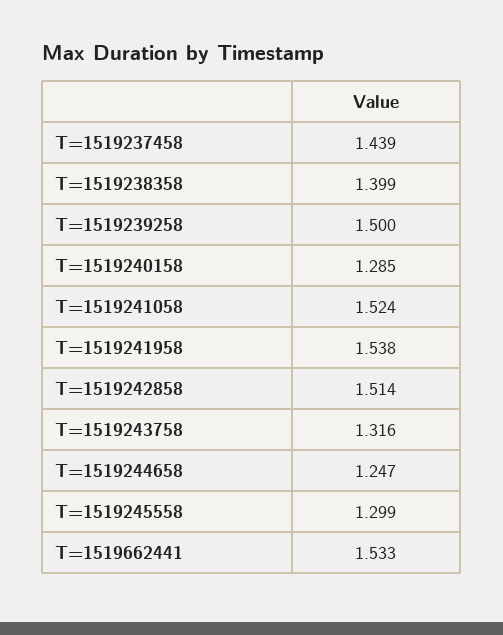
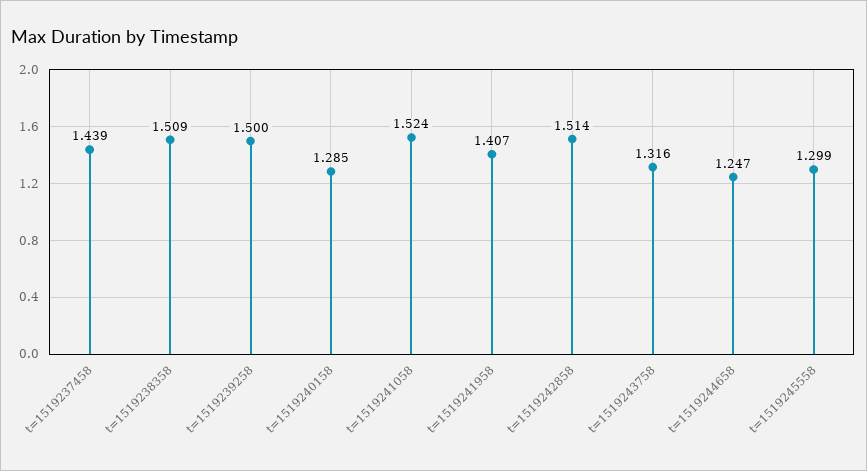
  {
    "T=1519237458": 1.439,
-   "T=1519238358": 1.399,
+   "T=1519238358": 1.509,
    "T=1519239258": 1.5,
    "T=1519240158": 1.285,
    "T=1519241058": 1.524,
-   "T=1519241958": 1.538,
+   "T=1519241958": 1.407,
    "T=1519242858": 1.514,
    "T=1519243758": 1.316,
    "T=1519244658": 1.247,
-   "T=1519245558": 1.299,
+   "T=1519245558": 1.299
-   "T=1519662441": 1.533
  }

